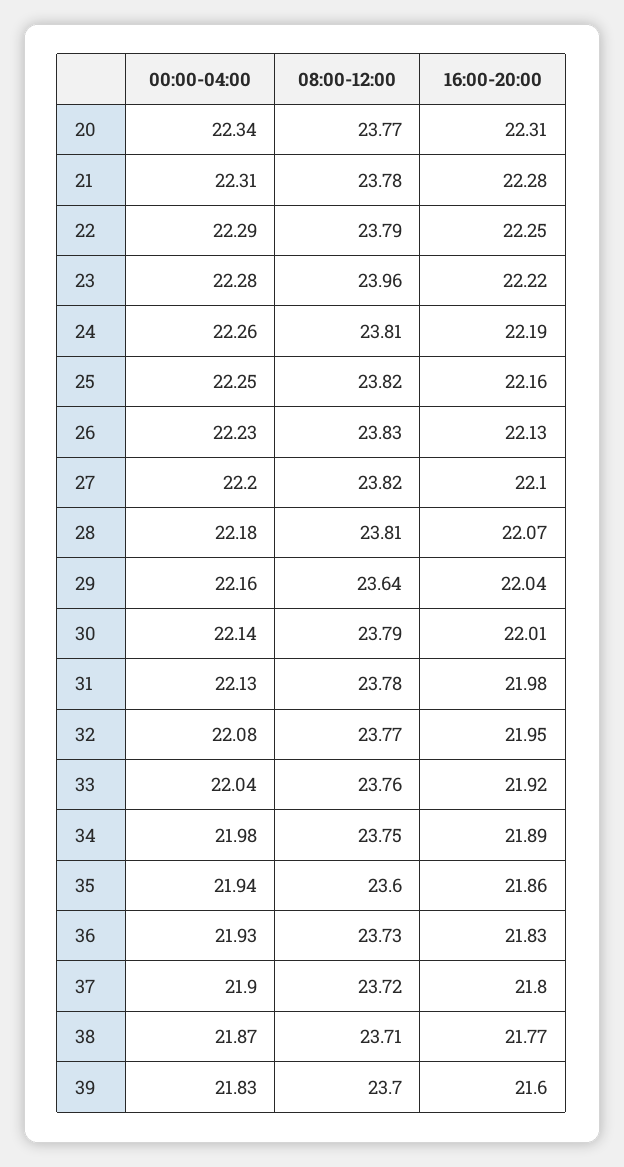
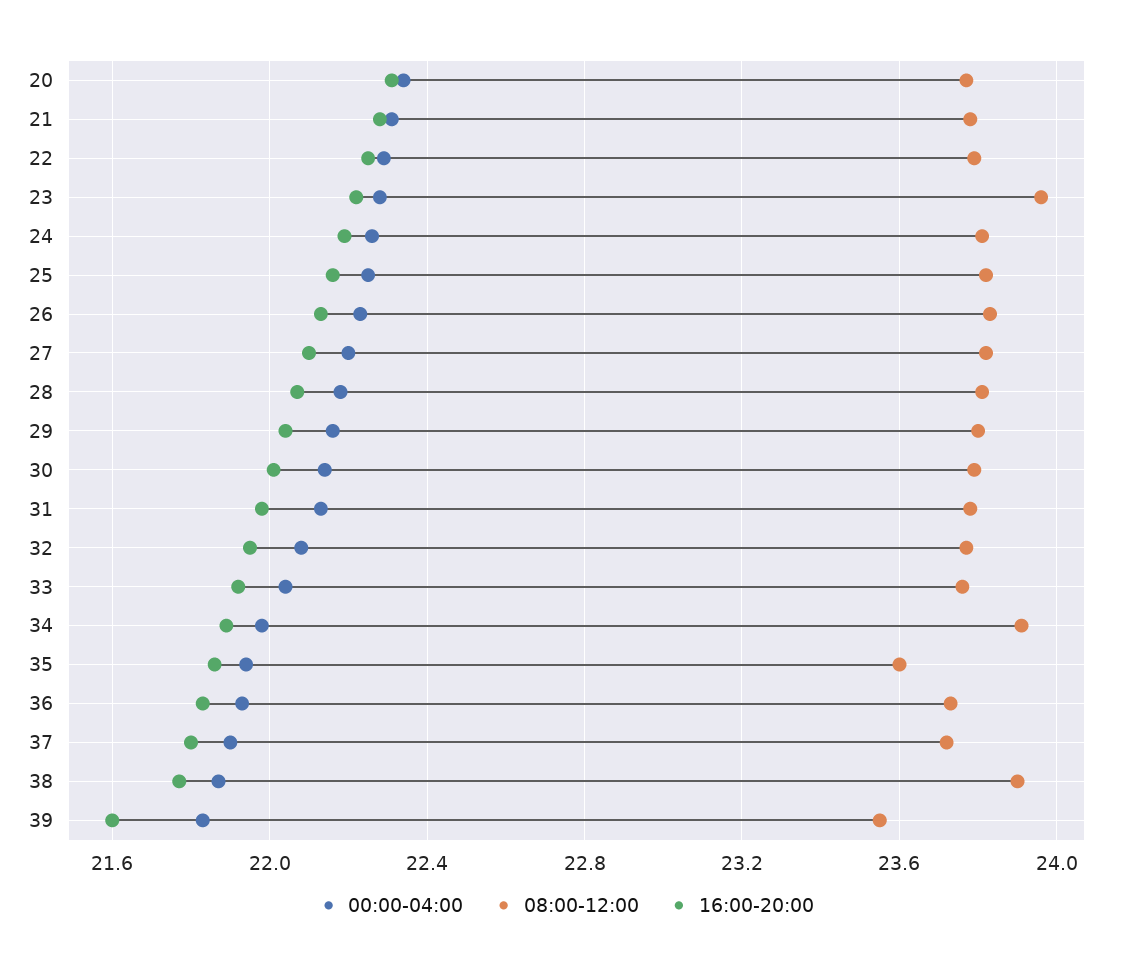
  {
    "00:00-04:00": {
      "20": 22.34,
      "21": 22.31,
      "22": 22.29,
      "23": 22.28,
      "24": 22.26,
      "25": 22.25,
      "26": 22.23,
      "27": 22.2,
      "28": 22.18,
      "29": 22.16,
      "30": 22.14,
      "31": 22.13,
      "32": 22.08,
      "33": 22.04,
      "34": 21.98,
      "35": 21.94,
      "36": 21.93,
      "37": 21.9,
      "38": 21.87,
      "39": 21.83
    },
    "08:00-12:00": {
      "20": 23.77,
      "21": 23.78,
      "22": 23.79,
      "23": 23.96,
      "24": 23.81,
      "25": 23.82,
      "26": 23.83,
      "27": 23.82,
      "28": 23.81,
-     "29": 23.64,
+     "29": 23.8,
      "30": 23.79,
      "31": 23.78,
      "32": 23.77,
      "33": 23.76,
-     "34": 23.75,
+     "34": 23.9,
      "35": 23.6,
      "36": 23.73,
      "37": 23.72,
-     "38": 23.71,
+     "38": 23.9,
-     "39": 23.7
+     "39": 23.55
    },
    "16:00-20:00": {
      "20": 22.31,
      "21": 22.28,
      "22": 22.25,
      "23": 22.22,
      "24": 22.19,
      "25": 22.16,
      "26": 22.13,
      "27": 22.1,
      "28": 22.07,
      "29": 22.04,
      "30": 22.01,
      "31": 21.98,
      "32": 21.95,
      "33": 21.92,
      "34": 21.89,
      "35": 21.86,
      "36": 21.83,
      "37": 21.8,
      "38": 21.77,
      "39": 21.6
    }
  }

